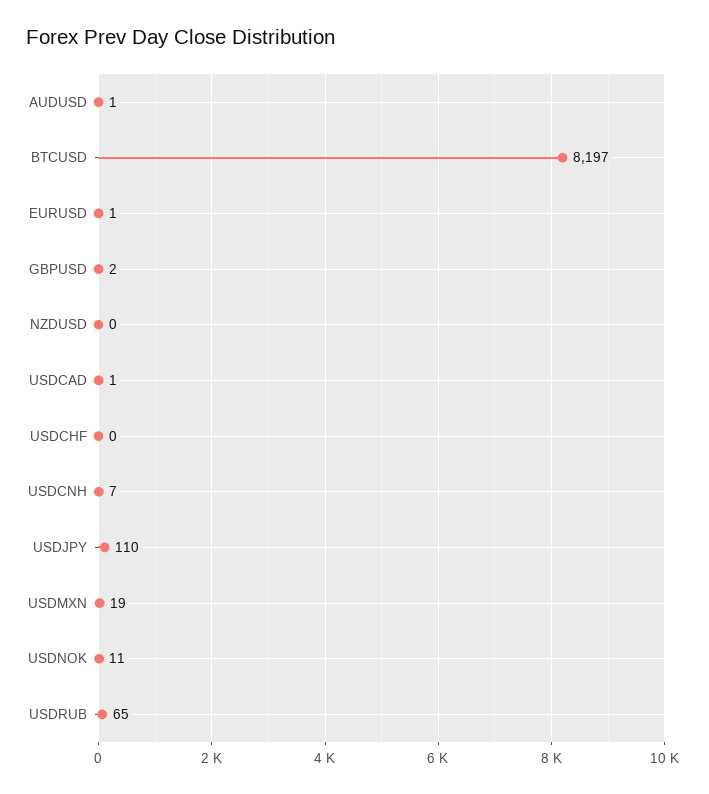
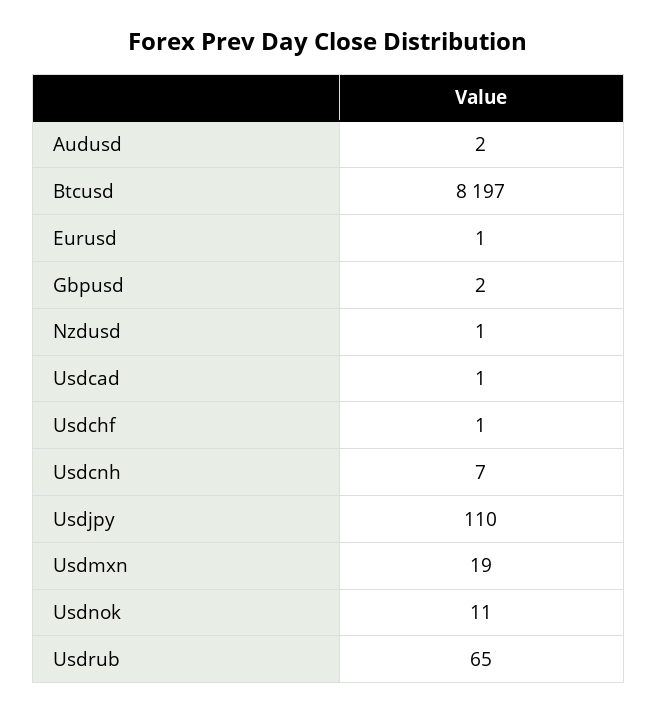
  {
-   "AUDUSD": 1,
+   "AUDUSD": 2,
    "BTCUSD": 8197,
    "EURUSD": 1,
    "GBPUSD": 2,
-   "NZDUSD": 0,
+   "NZDUSD": 1,
    "USDCAD": 1,
-   "USDCHF": 0,
+   "USDCHF": 1,
    "USDCNH": 7,
    "USDJPY": 110,
    "USDMXN": 19,
    "USDNOK": 11,
    "USDRUB": 65
  }

